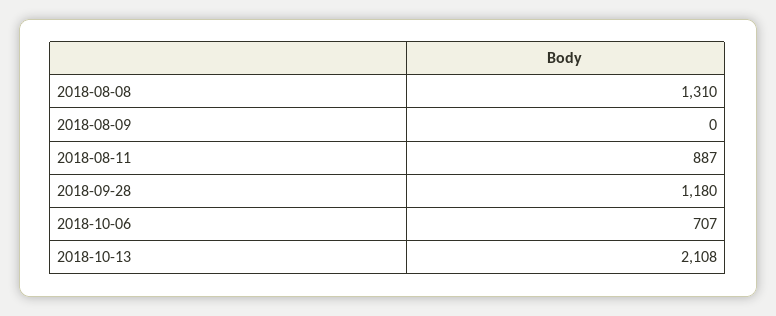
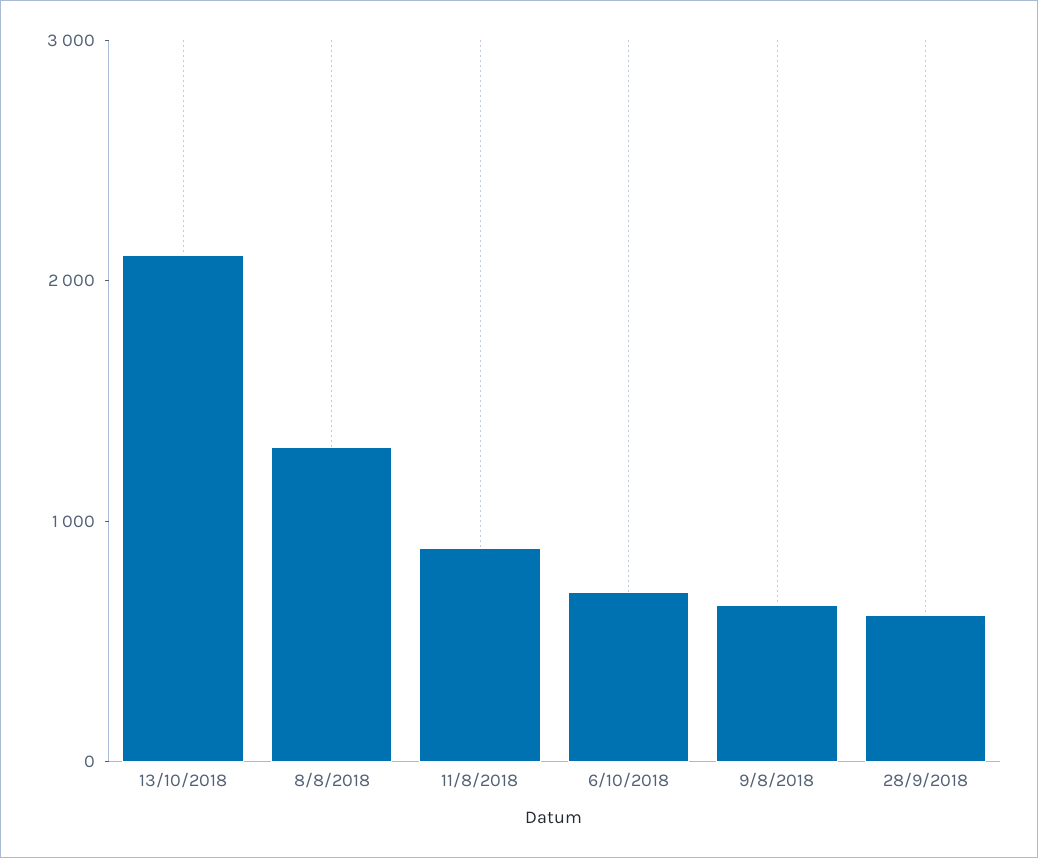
  {
    "2018-08-08": 1310,
-   "2018-08-09": 0,
+   "2018-08-09": 600,
    "2018-08-11": 887,
-   "2018-09-28": 1180,
+   "2018-09-28": 600,
    "2018-10-06": 707,
    "2018-10-13": 2108
  }

